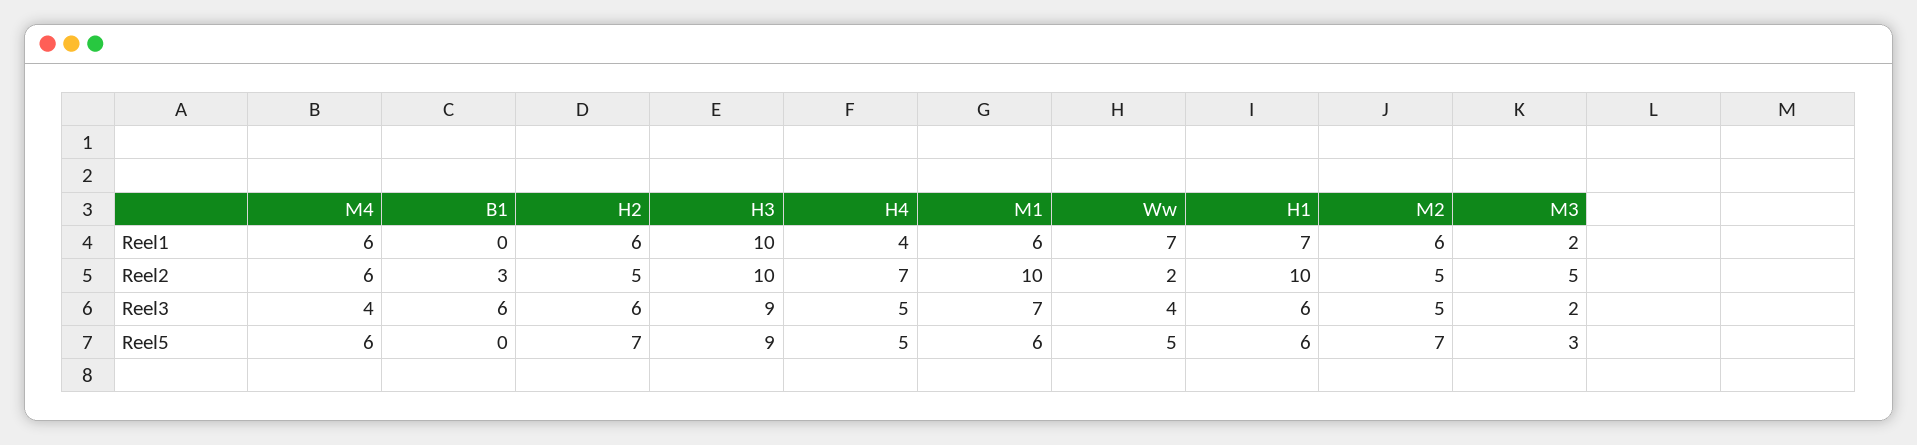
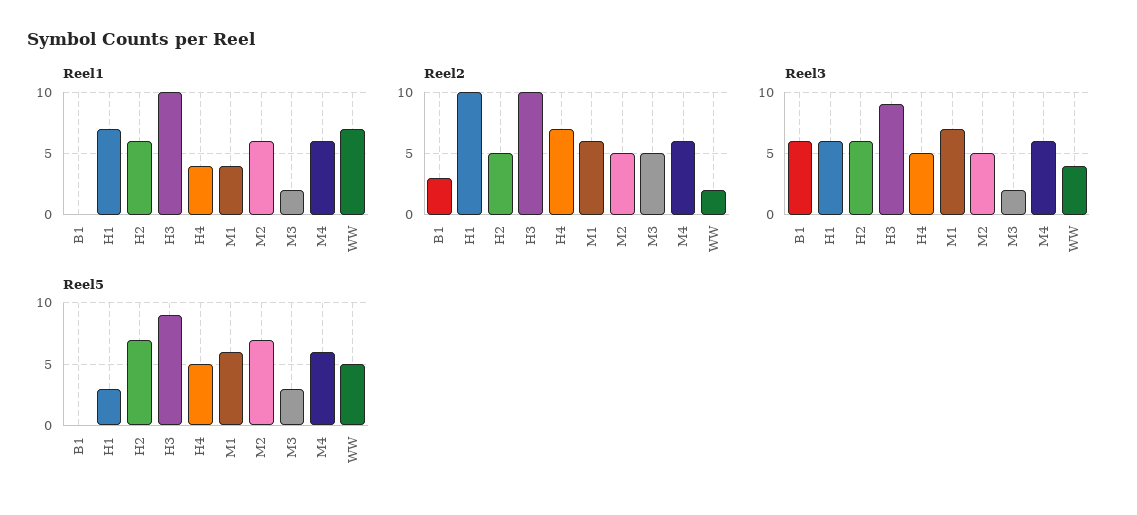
  {
    "Reel1": {
      "M4": 6,
      "B1": 0,
      "H2": 6,
      "H3": 10,
      "H4": 4,
-     "M1": 6,
+     "M1": 4,
      "Ww": 7,
      "H1": 7,
      "M2": 6,
      "M3": 2
    },
    "Reel2": {
      "M4": 6,
      "B1": 3,
      "H2": 5,
      "H3": 10,
      "H4": 7,
-     "M1": 10,
+     "M1": 6,
      "Ww": 2,
      "H1": 10,
      "M2": 5,
      "M3": 5
    },
    "Reel3": {
-     "M4": 4,
+     "M4": 6,
      "B1": 6,
      "H2": 6,
      "H3": 9,
      "H4": 5,
      "M1": 7,
      "Ww": 4,
      "H1": 6,
      "M2": 5,
      "M3": 2
    },
    "Reel5": {
      "M4": 6,
      "B1": 0,
      "H2": 7,
      "H3": 9,
      "H4": 5,
      "M1": 6,
      "Ww": 5,
-     "H1": 6,
+     "H1": 3,
      "M2": 7,
      "M3": 3
    }
  }

